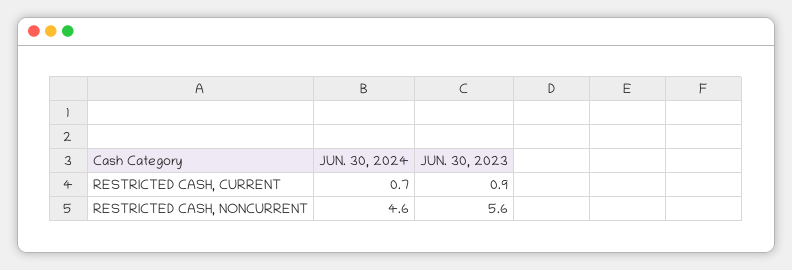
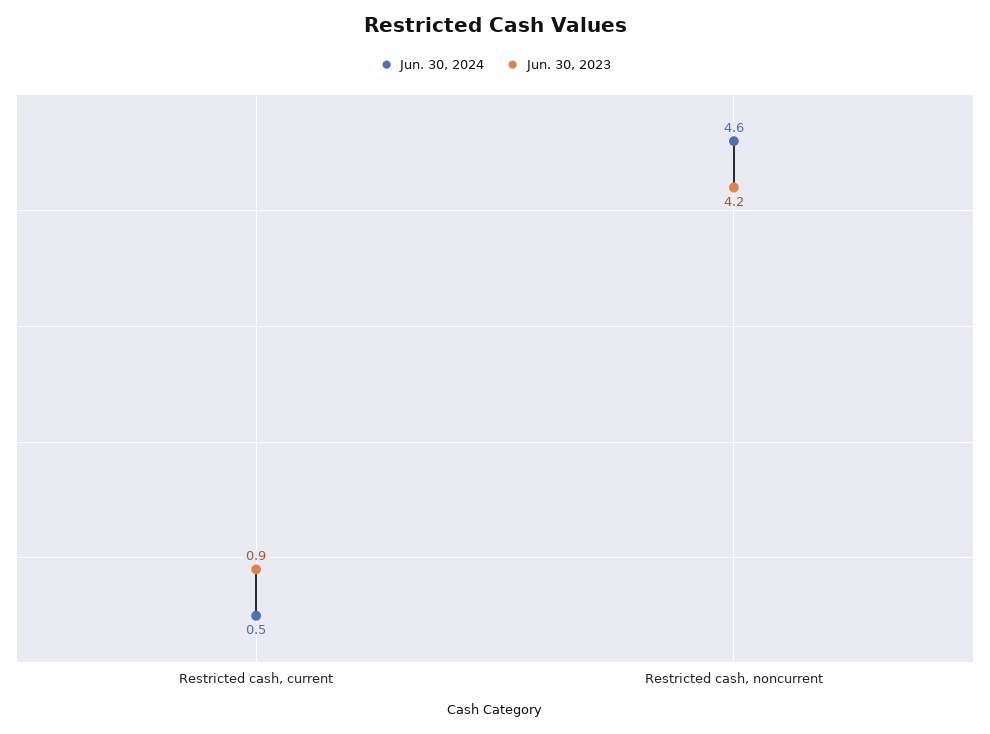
  {
    "JUN. 30, 2024": {
-     "RESTRICTED CASH, CURRENT": 0.7,
+     "RESTRICTED CASH, CURRENT": 0.5,
      "RESTRICTED CASH, NONCURRENT": 4.6
    },
    "JUN. 30, 2023": {
      "RESTRICTED CASH, CURRENT": 0.9,
-     "RESTRICTED CASH, NONCURRENT": 5.6
+     "RESTRICTED CASH, NONCURRENT": 4.2
    }
  }

